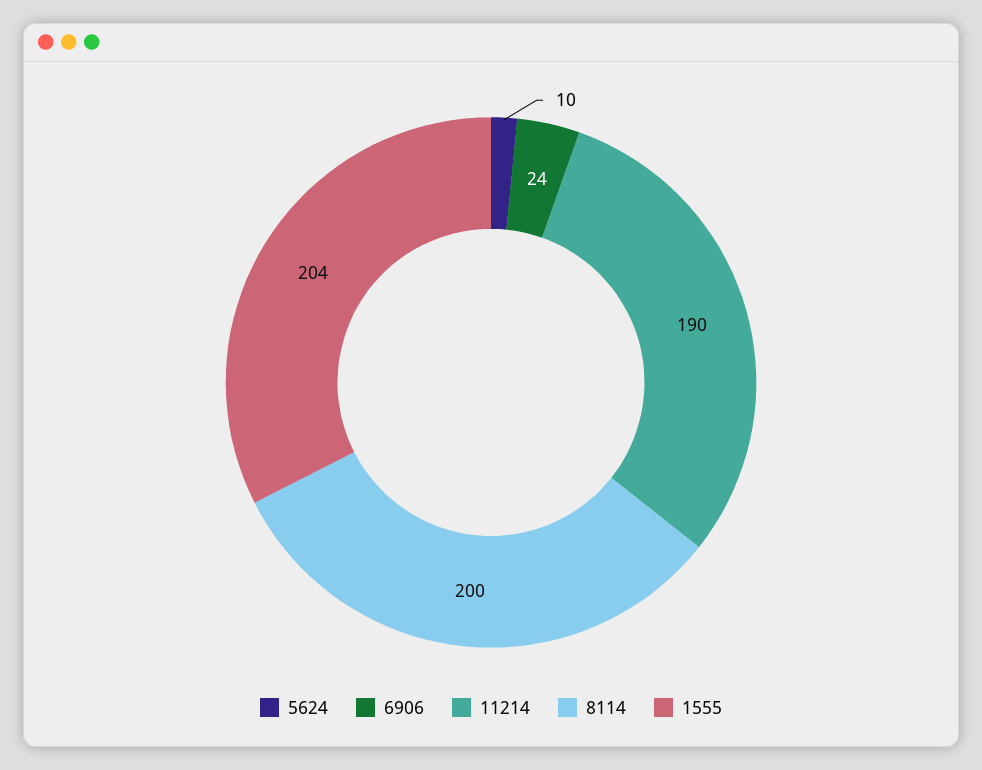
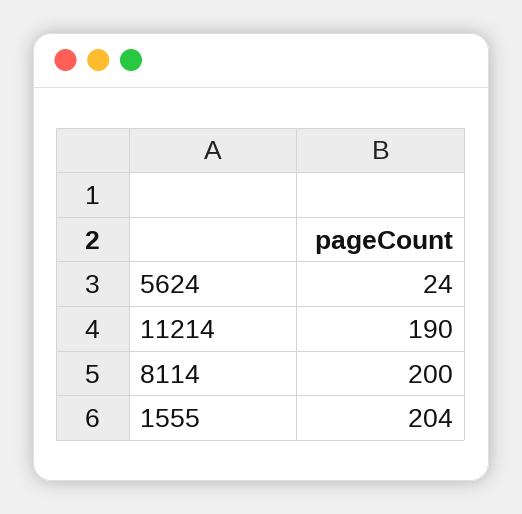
  {
-   "5624": 10,
+   "5624": 24,
-   "6906": 24,
    "11214": 190,
    "8114": 200,
    "1555": 204
  }

